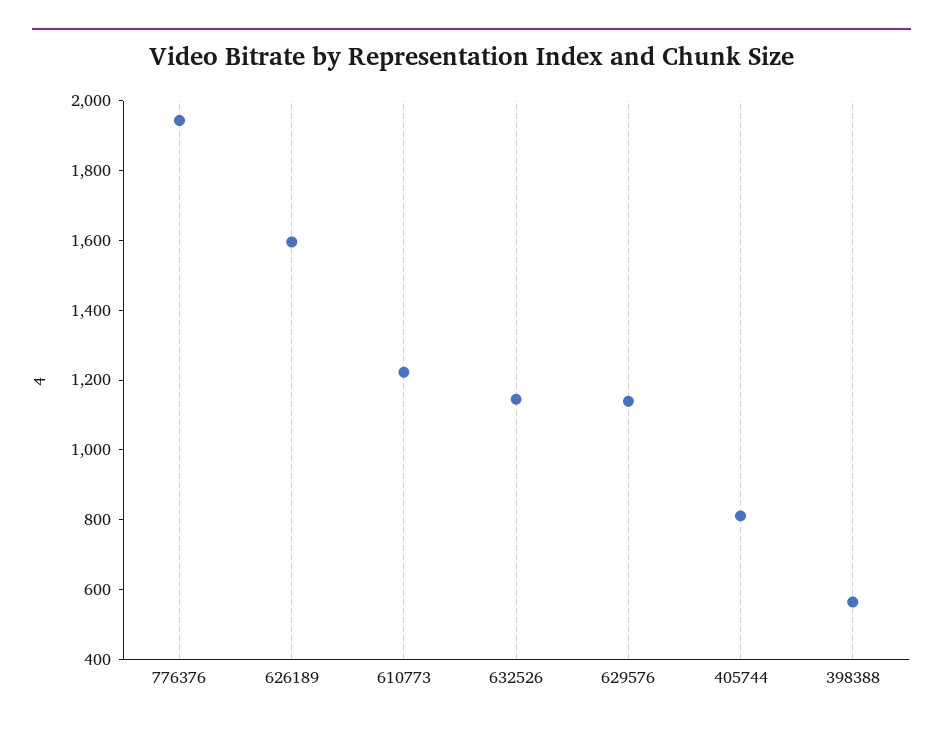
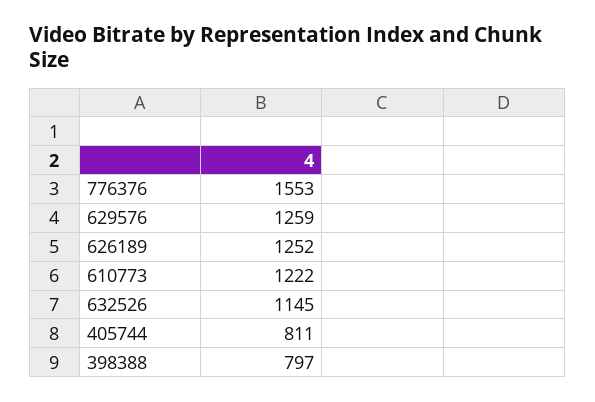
  {
-   "776376": 1950,
+   "776376": 1553,
-   "626189": 1600,
+   "626189": 1252,
    "610773": 1222,
    "632526": 1145,
-   "629576": 1150,
+   "629576": 1259,
    "405744": 811,
-   "398388": 550
+   "398388": 797
  }

